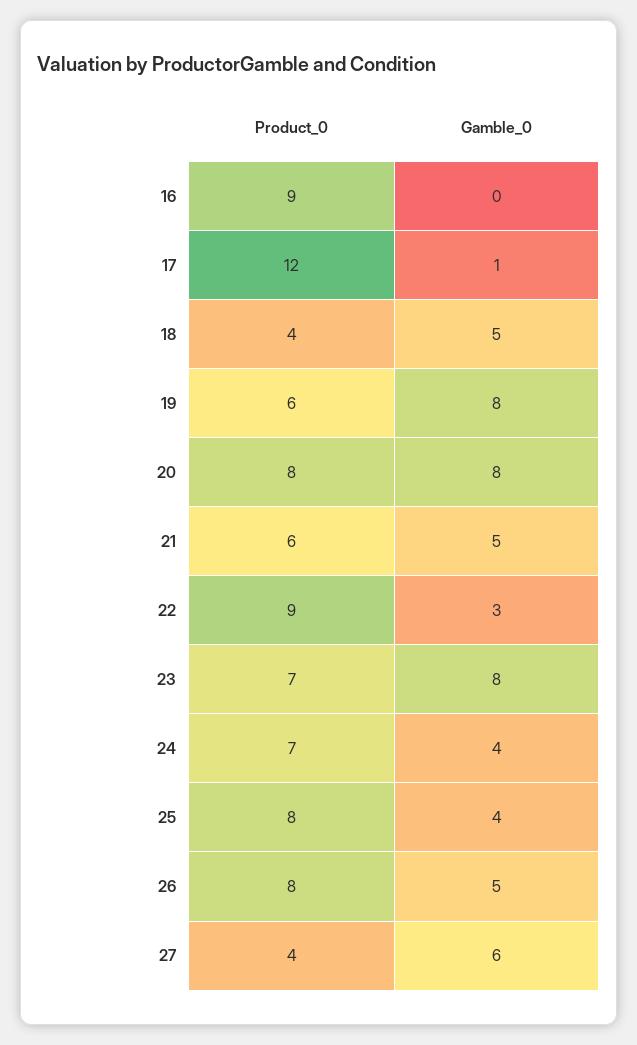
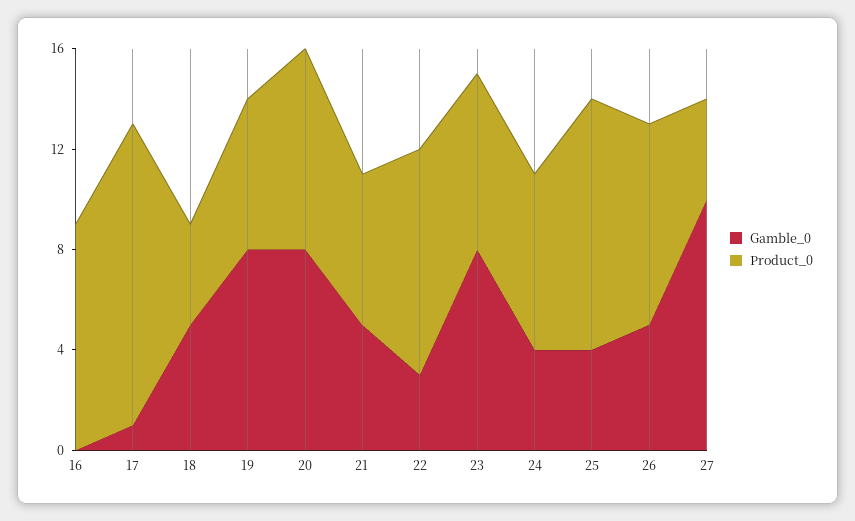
  {
    "Product_0": {
      "16": 9,
      "17": 12,
      "18": 4,
      "19": 6,
      "20": 8,
      "21": 6,
      "22": 9,
      "23": 7,
      "24": 7,
-     "25": 8,
+     "25": 10,
      "26": 8,
      "27": 4
    },
    "Gamble_0": {
      "16": 0,
      "17": 1,
      "18": 5,
      "19": 8,
      "20": 8,
      "21": 5,
      "22": 3,
      "23": 8,
      "24": 4,
      "25": 4,
      "26": 5,
-     "27": 6
+     "27": 10
    }
  }

